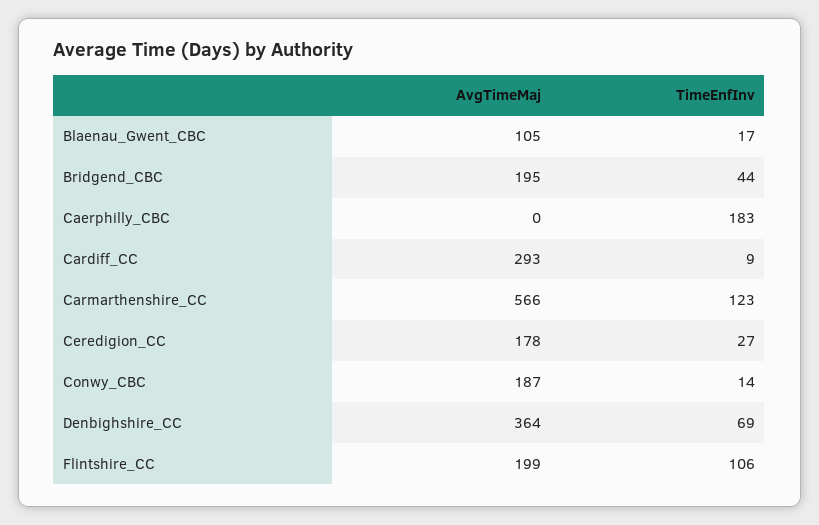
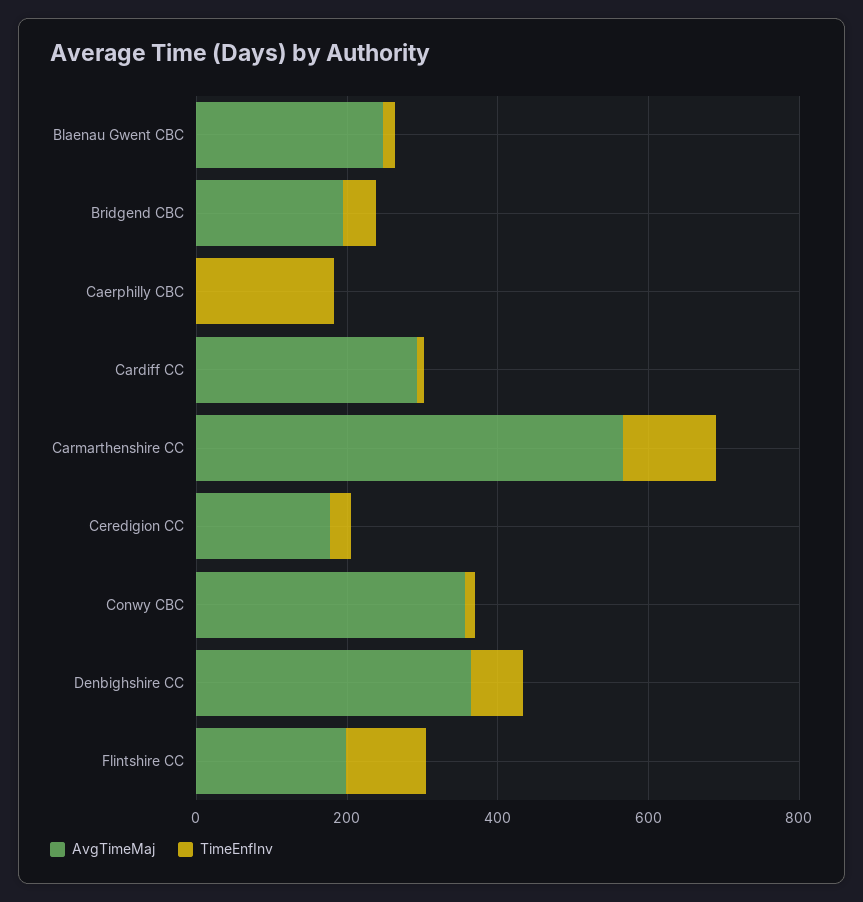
  {
    "AvgTimeMaj": {
-     "Blaenau_Gwent_CBC": 105,
+     "Blaenau_Gwent_CBC": 250,
      "Bridgend_CBC": 195,
      "Caerphilly_CBC": 0,
      "Cardiff_CC": 293,
      "Carmarthenshire_CC": 566,
      "Ceredigion_CC": 178,
-     "Conwy_CBC": 187,
+     "Conwy_CBC": 350,
      "Denbighshire_CC": 364,
      "Flintshire_CC": 199
    },
    "TimeEnfInv": {
      "Blaenau_Gwent_CBC": 17,
      "Bridgend_CBC": 44,
      "Caerphilly_CBC": 183,
      "Cardiff_CC": 9,
      "Carmarthenshire_CC": 123,
      "Ceredigion_CC": 27,
      "Conwy_CBC": 14,
      "Denbighshire_CC": 69,
      "Flintshire_CC": 106
    }
  }

